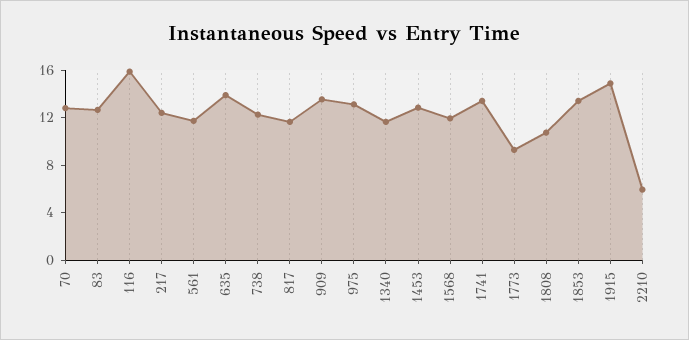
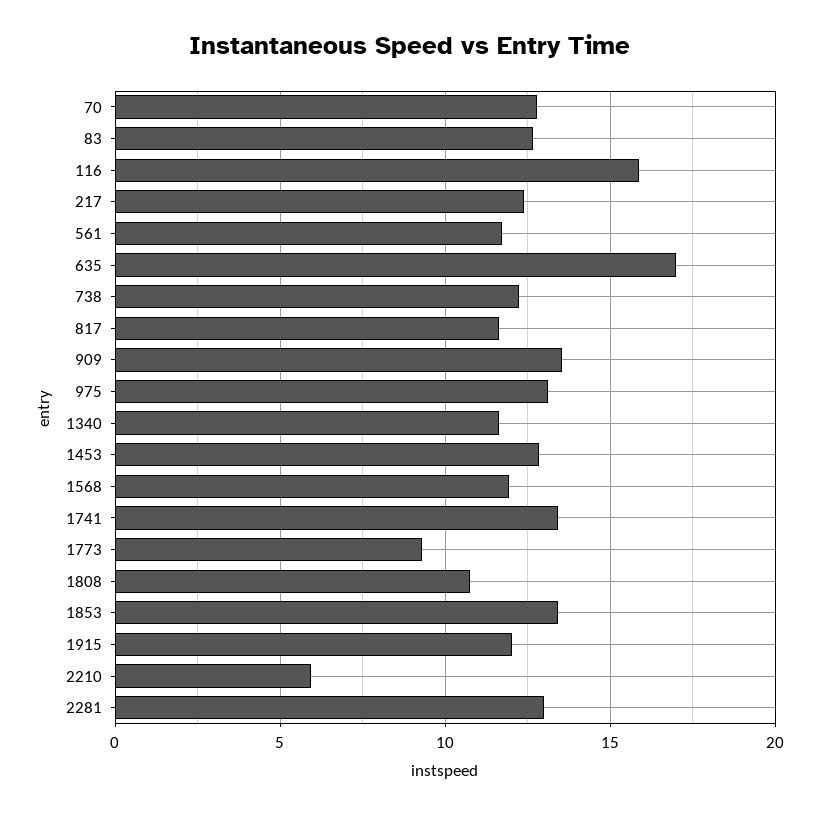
  {
    "70": 13,
    "83": 12.5,
    "116": 16,
    "217": 12.5,
    "561": 11.5,
-   "635": 14,
+   "635": 17,
    "738": 12,
    "817": 11.5,
    "909": 13.5,
    "975": 13,
    "1340": 11.5,
    "1453": 13,
    "1568": 12,
    "1741": 13.5,
    "1773": 9.5,
    "1808": 10.5,
    "1853": 13.5,
-   "1915": 15,
+   "1915": 12,
-   "2210": 6
+   "2210": 6,
+   "2281": 13
  }

